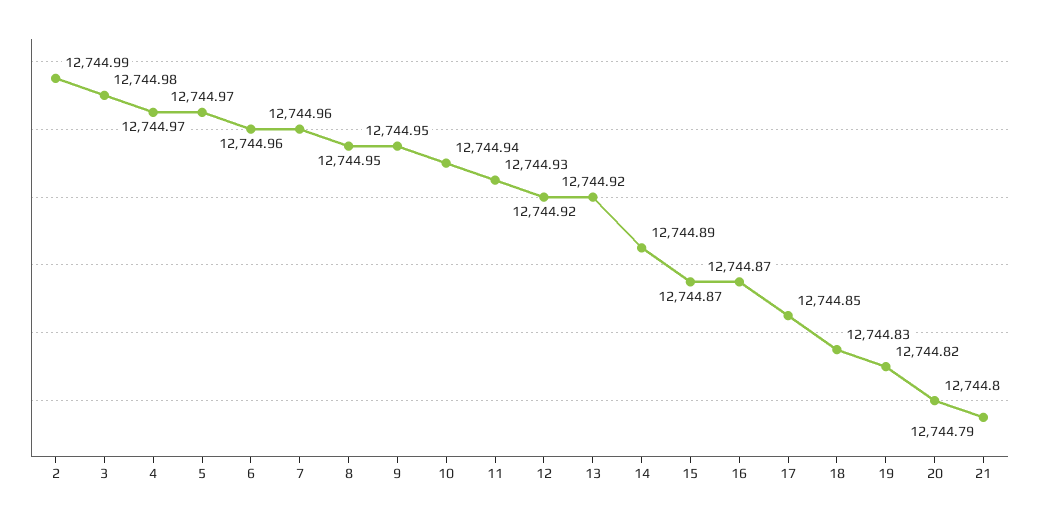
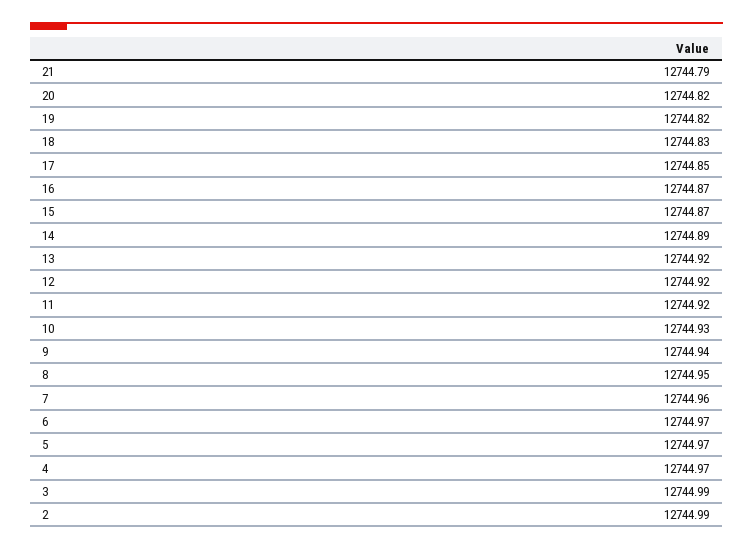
  {
    "2": 12744.99,
-   "3": 12744.98,
+   "3": 12744.99,
    "4": 12744.97,
    "5": 12744.97,
-   "6": 12744.96,
+   "6": 12744.97,
    "7": 12744.96,
    "8": 12744.95,
-   "9": 12744.95,
+   "9": 12744.94,
-   "10": 12744.94,
+   "10": 12744.93,
-   "11": 12744.93,
+   "11": 12744.92,
    "12": 12744.92,
    "13": 12744.92,
    "14": 12744.89,
    "15": 12744.87,
    "16": 12744.87,
    "17": 12744.85,
    "18": 12744.83,
    "19": 12744.82,
-   "20": 12744.8,
+   "20": 12744.82,
    "21": 12744.79
  }

